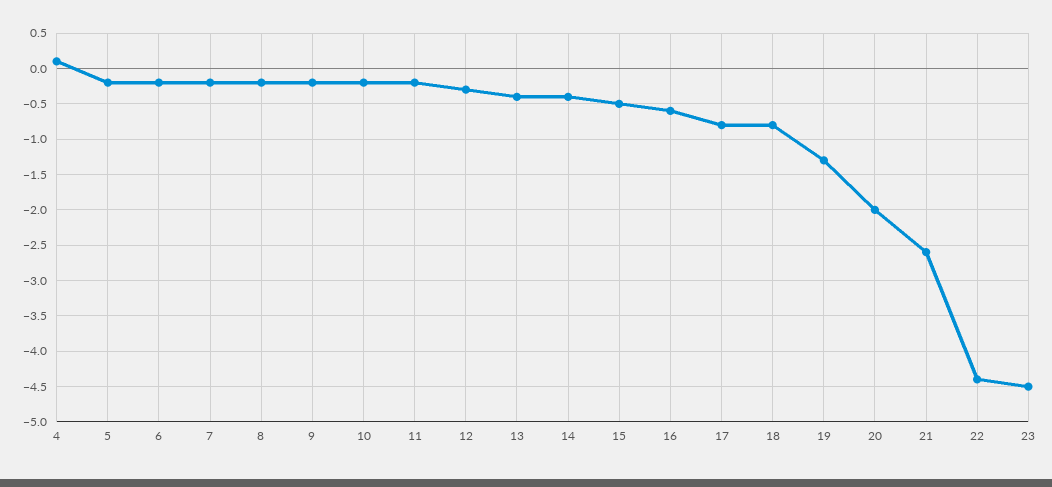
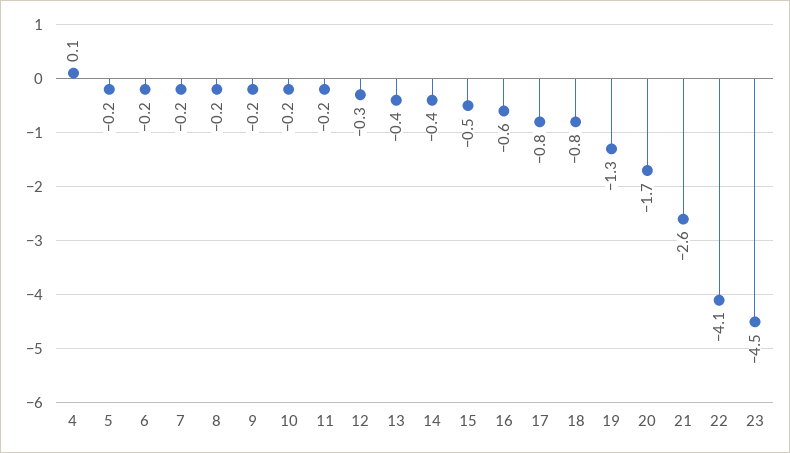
  {
    "4": 0.1,
    "5": -0.2,
    "6": -0.2,
    "7": -0.2,
    "8": -0.2,
    "9": -0.2,
    "10": -0.2,
    "11": -0.2,
    "12": -0.3,
    "13": -0.4,
    "14": -0.4,
    "15": -0.5,
    "16": -0.6,
    "17": -0.8,
    "18": -0.8,
    "19": -1.3,
-   "20": -2,
+   "20": -1.7,
    "21": -2.6,
-   "22": -4.4,
+   "22": -4.1,
    "23": -4.5
  }

